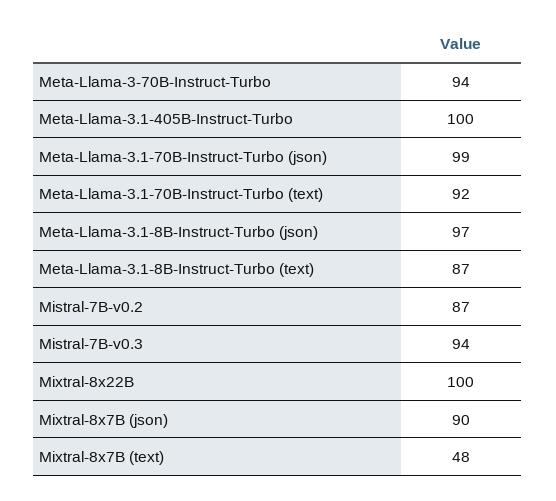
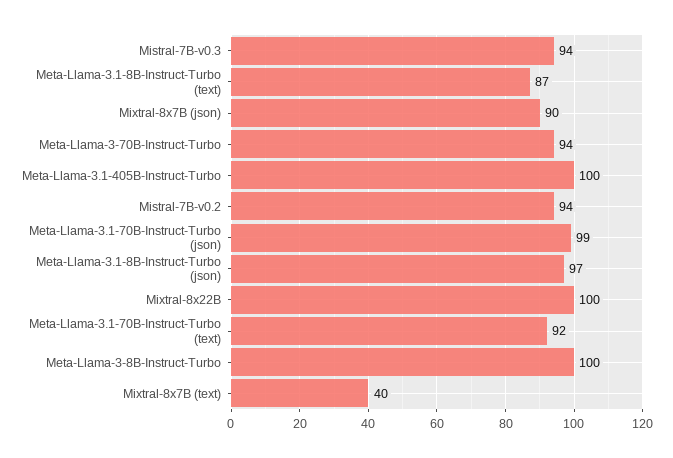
  {
    "Meta-Llama-3-70B-Instruct-Turbo": 94,
    "Meta-Llama-3.1-405B-Instruct-Turbo": 100,
    "Meta-Llama-3.1-70B-Instruct-Turbo (json)": 99,
    "Meta-Llama-3.1-70B-Instruct-Turbo (text)": 92,
    "Meta-Llama-3.1-8B-Instruct-Turbo (json)": 97,
    "Meta-Llama-3.1-8B-Instruct-Turbo (text)": 87,
-   "Mistral-7B-v0.2": 87,
+   "Mistral-7B-v0.2": 94,
    "Mistral-7B-v0.3": 94,
    "Mixtral-8x22B": 100,
    "Mixtral-8x7B (json)": 90,
-   "Mixtral-8x7B (text)": 48
+   "Mixtral-8x7B (text)": 40,
+   "Meta-Llama-3-8B-Instruct-Turbo": 100
  }

